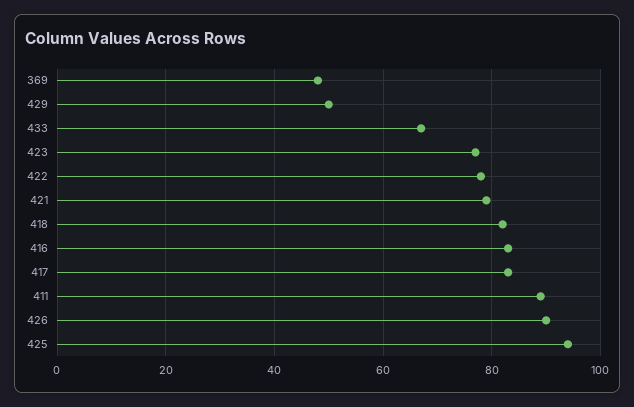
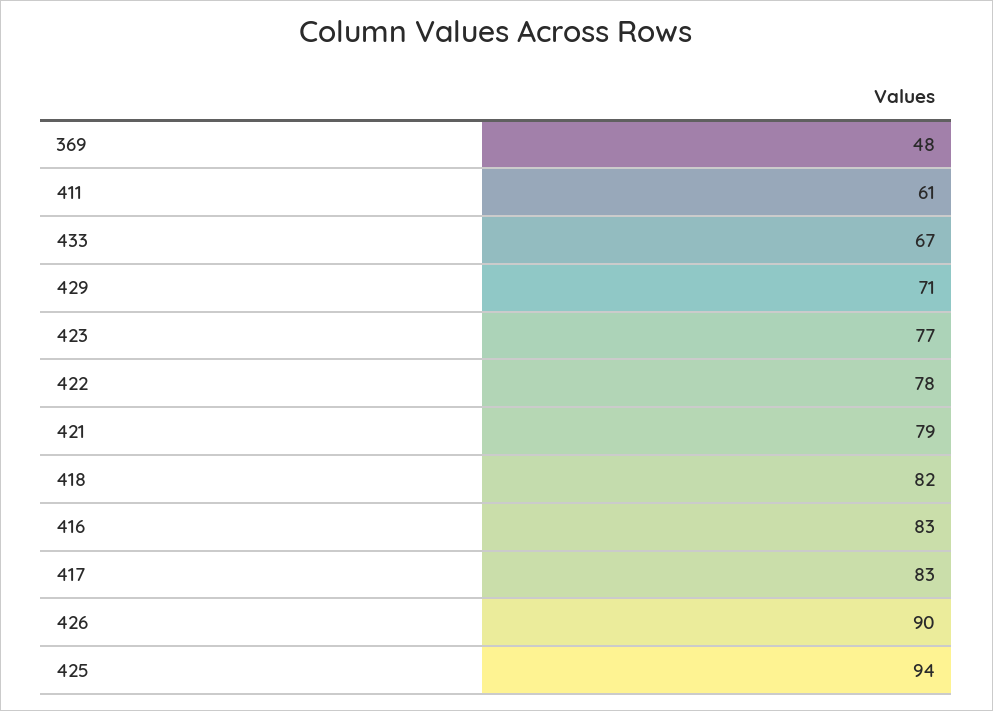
  {
    "369": 48,
-   "429": 50,
+   "429": 71,
    "433": 67,
    "423": 77,
    "422": 78,
    "421": 79,
    "418": 82,
    "416": 83,
    "417": 83,
-   "411": 90,
+   "411": 61,
    "426": 90,
    "425": 94
  }

